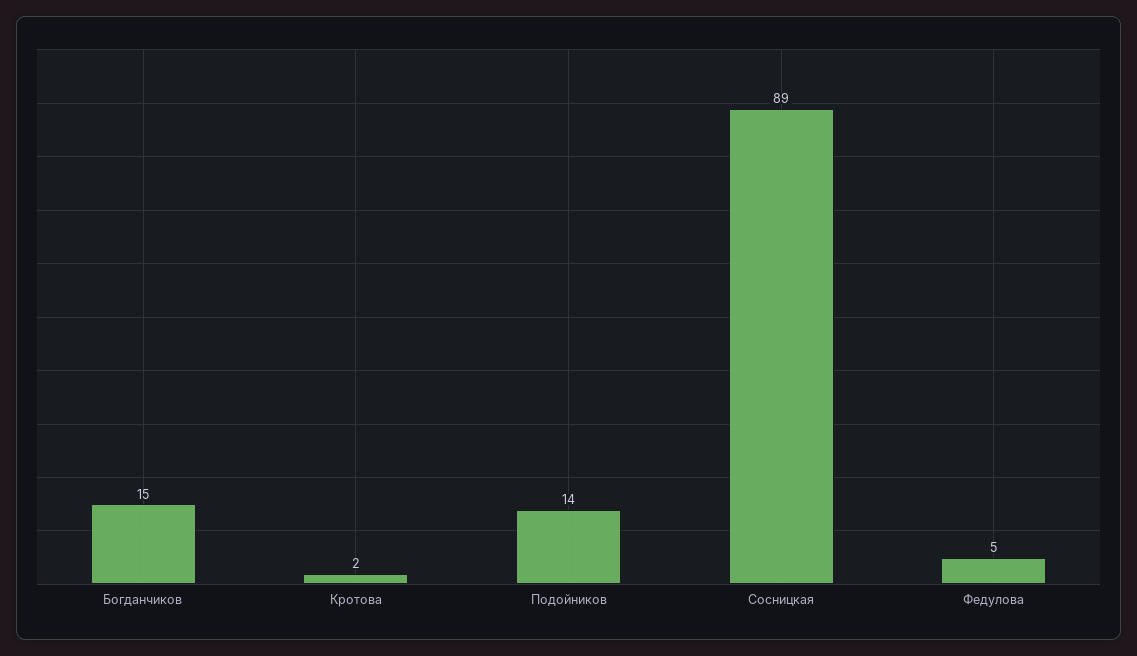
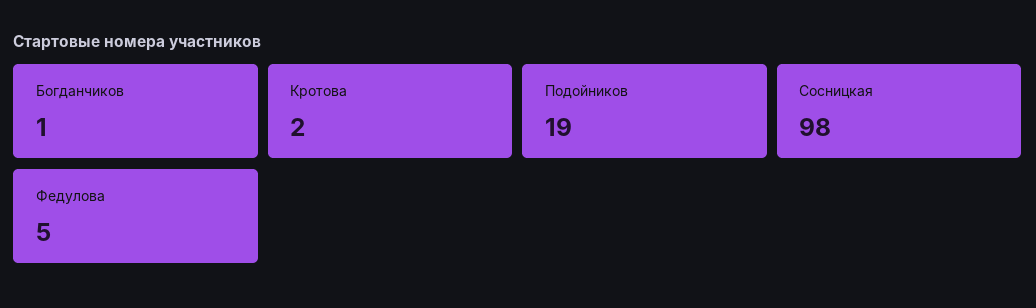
  {
-   "Богданчиков": 15,
+   "Богданчиков": 1,
    "Кротова": 2,
-   "Подойников": 14,
+   "Подойников": 19,
-   "Сосницкая": 89,
+   "Сосницкая": 98,
    "Федулова": 5
  }

